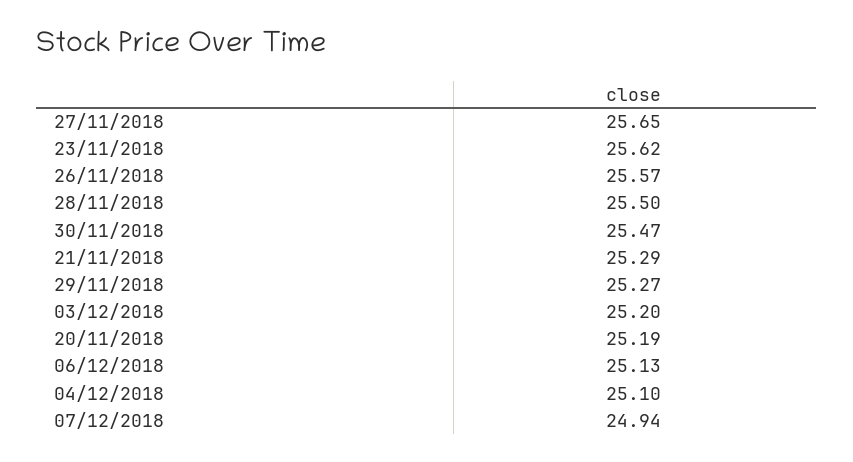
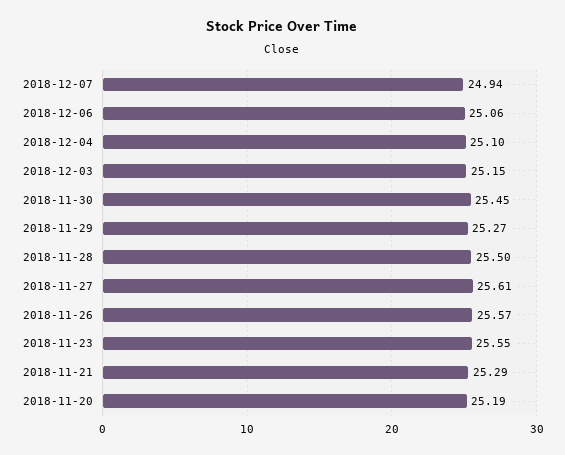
  {
-   "27/11/2018": 25.65,
+   "27/11/2018": 25.61,
-   "23/11/2018": 25.62,
+   "23/11/2018": 25.55,
    "26/11/2018": 25.57,
    "28/11/2018": 25.5,
-   "30/11/2018": 25.47,
+   "30/11/2018": 25.45,
    "21/11/2018": 25.29,
    "29/11/2018": 25.27,
-   "03/12/2018": 25.2,
+   "03/12/2018": 25.15,
    "20/11/2018": 25.19,
-   "06/12/2018": 25.13,
+   "06/12/2018": 25.06,
    "04/12/2018": 25.1,
    "07/12/2018": 24.94
  }

